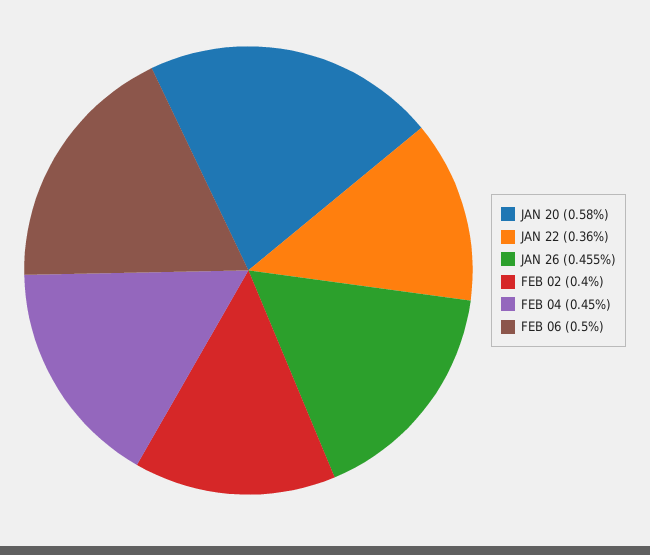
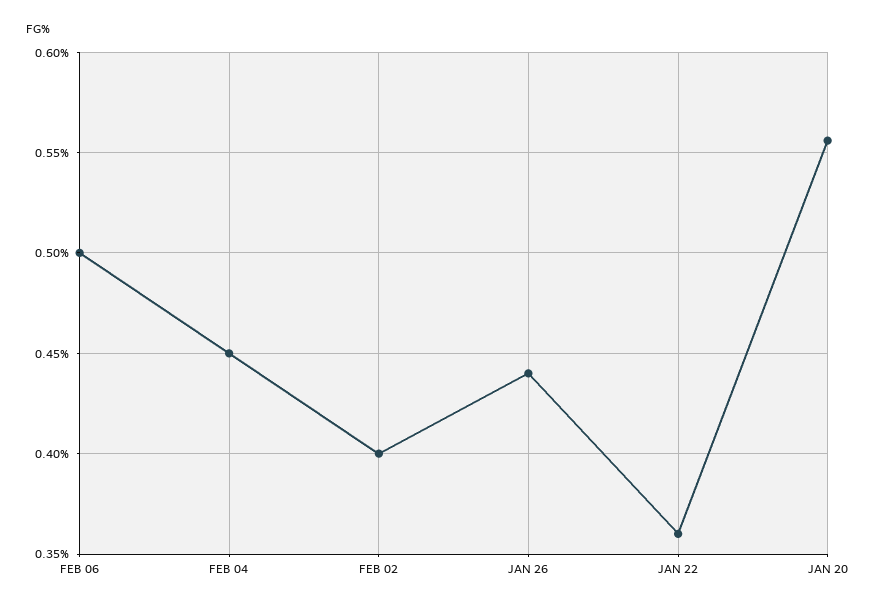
  {
-   "JAN 20": 0.58,
+   "JAN 20": 0.555,
    "JAN 22": 0.36,
-   "JAN 26": 0.455,
+   "JAN 26": 0.44,
    "FEB 02": 0.4,
    "FEB 04": 0.45,
    "FEB 06": 0.5
  }

